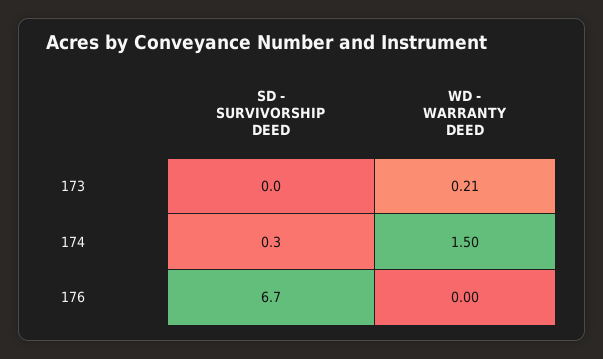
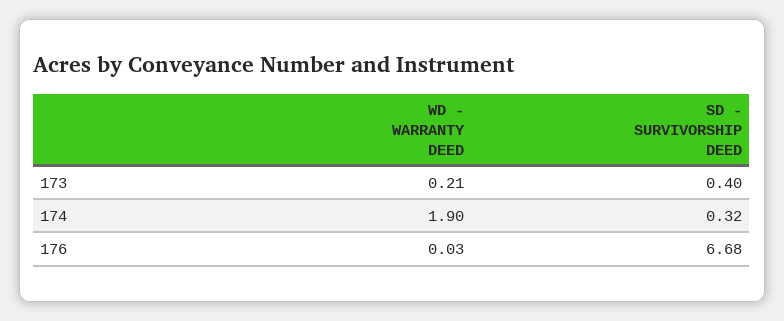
  {
    "SD - SURVIVORSHIP DEED": {
-     "173": 0,
+     "173": 0.4,
      "174": 0.32,
      "176": 6.68
    },
    "WD - WARRANTY DEED": {
      "173": 0.21,
-     "174": 1.5,
+     "174": 1.9,
-     "176": 0
+     "176": 0.03
    }
  }

